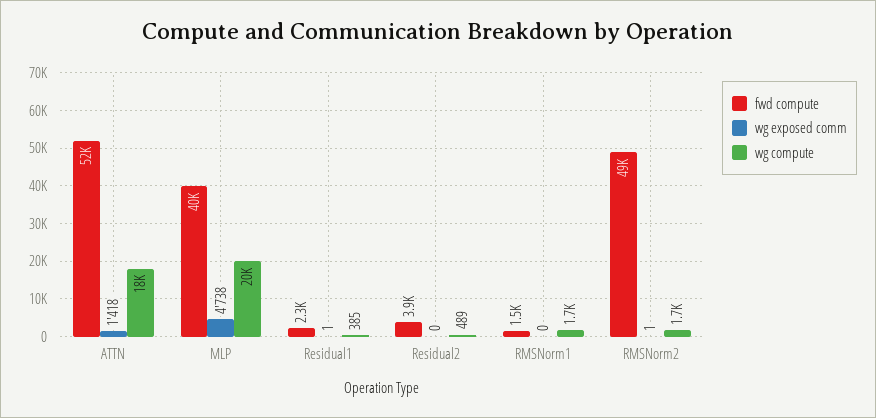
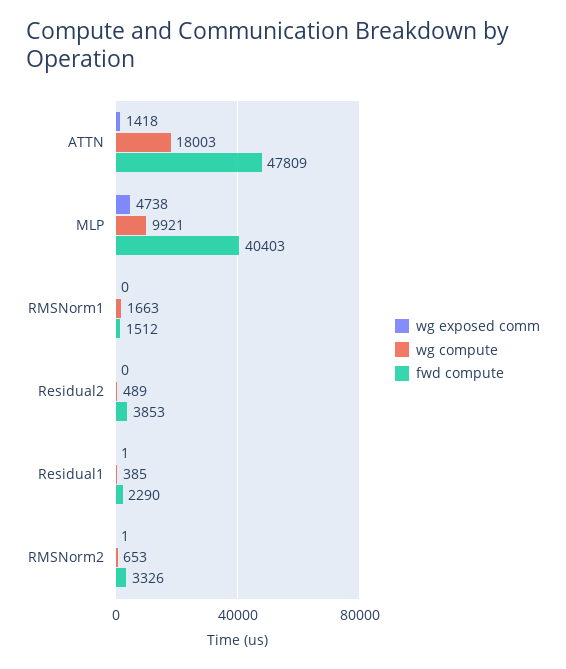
  {
    "fwd compute": {
-     "ATTN": 52000,
+     "ATTN": 47809,
      "MLP": 40403,
      "Residual1": 2290,
      "Residual2": 3853,
      "RMSNorm1": 1512,
-     "RMSNorm2": 49000
+     "RMSNorm2": 3326
    },
    "wg exposed comm": {
      "ATTN": 1418,
      "MLP": 4738,
      "Residual1": 1,
      "Residual2": 0,
      "RMSNorm1": 0,
      "RMSNorm2": 1
    },
    "wg compute": {
      "ATTN": 18003,
-     "MLP": 20000,
+     "MLP": 9921,
      "Residual1": 385,
      "Residual2": 489,
      "RMSNorm1": 1663,
-     "RMSNorm2": 1700
+     "RMSNorm2": 653
    }
  }

